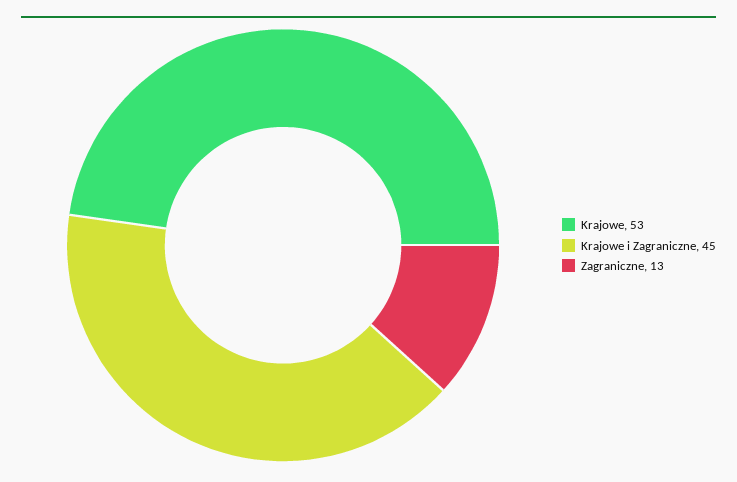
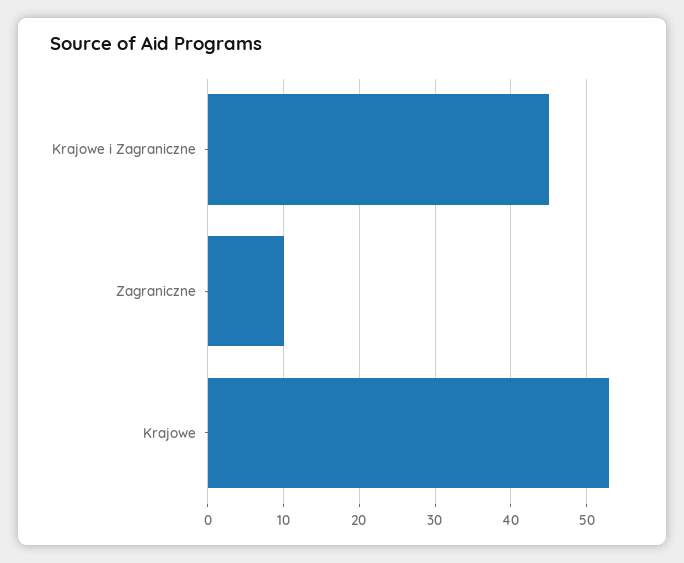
  {
    "Krajowe": 53,
    "Krajowe i Zagraniczne": 45,
-   "Zagraniczne": 13
+   "Zagraniczne": 10
  }

